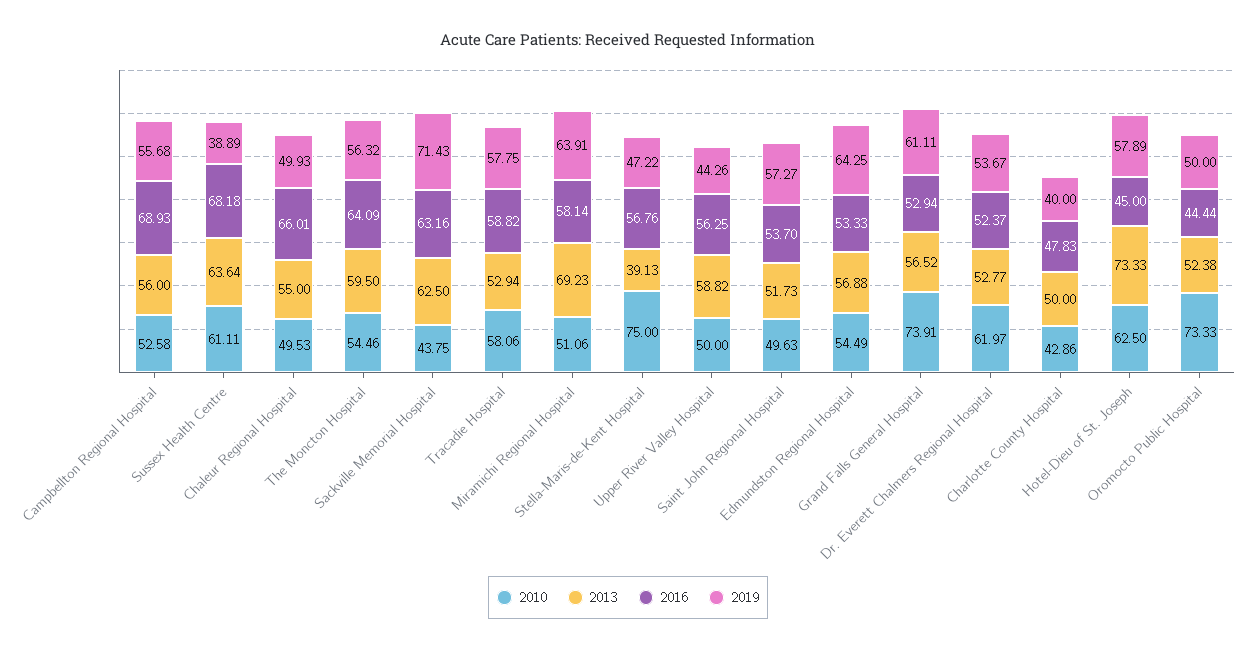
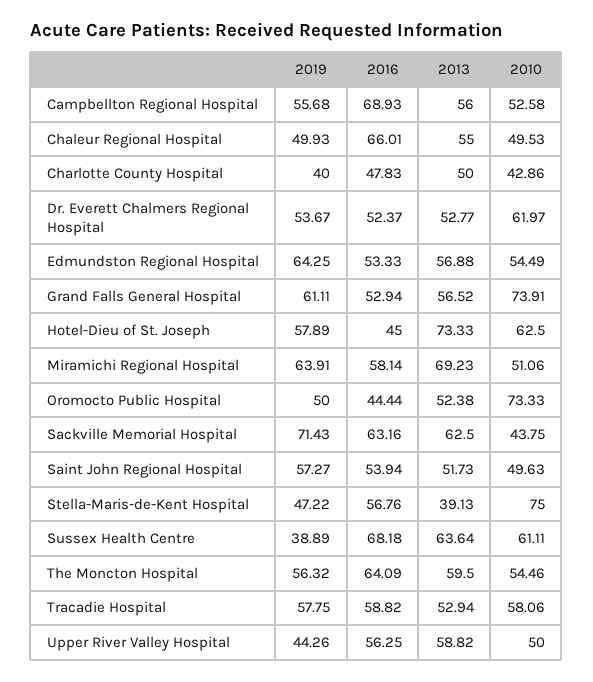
  {
    "2010": {
      "Campbellton Regional Hospital": 52.58,
      "Sussex Health Centre": 61.11,
      "Chaleur Regional Hospital": 49.53,
      "The Moncton Hospital": 54.46,
      "Sackville Memorial Hospital": 43.75,
      "Tracadie Hospital": 58.06,
      "Miramichi Regional Hospital": 51.06,
      "Stella-Maris-de-Kent Hospital": 75,
      "Upper River Valley Hospital": 50,
      "Saint John Regional Hospital": 49.63,
      "Edmundston Regional Hospital": 54.49,
      "Grand Falls General Hospital": 73.91,
      "Dr. Everett Chalmers Regional Hospital": 61.97,
      "Charlotte County Hospital": 42.86,
      "Hotel-Dieu of St. Joseph": 62.5,
      "Oromocto Public Hospital": 73.33
    },
    "2013": {
      "Campbellton Regional Hospital": 56,
      "Sussex Health Centre": 63.64,
      "Chaleur Regional Hospital": 55,
      "The Moncton Hospital": 59.5,
      "Sackville Memorial Hospital": 62.5,
      "Tracadie Hospital": 52.94,
      "Miramichi Regional Hospital": 69.23,
      "Stella-Maris-de-Kent Hospital": 39.13,
      "Upper River Valley Hospital": 58.82,
      "Saint John Regional Hospital": 51.73,
      "Edmundston Regional Hospital": 56.88,
      "Grand Falls General Hospital": 56.52,
      "Dr. Everett Chalmers Regional Hospital": 52.77,
      "Charlotte County Hospital": 50,
      "Hotel-Dieu of St. Joseph": 73.33,
      "Oromocto Public Hospital": 52.38
    },
    "2016": {
      "Campbellton Regional Hospital": 68.93,
      "Sussex Health Centre": 68.18,
      "Chaleur Regional Hospital": 66.01,
      "The Moncton Hospital": 64.09,
      "Sackville Memorial Hospital": 63.16,
      "Tracadie Hospital": 58.82,
      "Miramichi Regional Hospital": 58.14,
      "Stella-Maris-de-Kent Hospital": 56.76,
      "Upper River Valley Hospital": 56.25,
-     "Saint John Regional Hospital": 53.7,
+     "Saint John Regional Hospital": 53.94,
      "Edmundston Regional Hospital": 53.33,
      "Grand Falls General Hospital": 52.94,
      "Dr. Everett Chalmers Regional Hospital": 52.37,
      "Charlotte County Hospital": 47.83,
      "Hotel-Dieu of St. Joseph": 45,
      "Oromocto Public Hospital": 44.44
    },
    "2019": {
      "Campbellton Regional Hospital": 55.68,
      "Sussex Health Centre": 38.89,
      "Chaleur Regional Hospital": 49.93,
      "The Moncton Hospital": 56.32,
      "Sackville Memorial Hospital": 71.43,
      "Tracadie Hospital": 57.75,
      "Miramichi Regional Hospital": 63.91,
      "Stella-Maris-de-Kent Hospital": 47.22,
      "Upper River Valley Hospital": 44.26,
      "Saint John Regional Hospital": 57.27,
      "Edmundston Regional Hospital": 64.25,
      "Grand Falls General Hospital": 61.11,
      "Dr. Everett Chalmers Regional Hospital": 53.67,
      "Charlotte County Hospital": 40,
      "Hotel-Dieu of St. Joseph": 57.89,
      "Oromocto Public Hospital": 50
    }
  }

